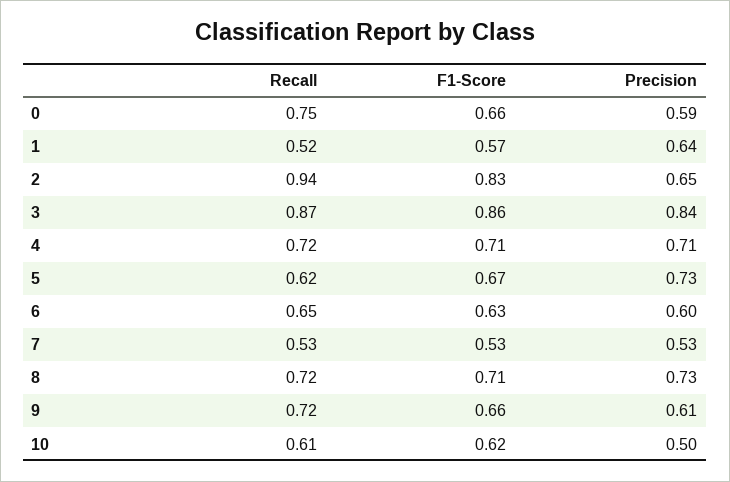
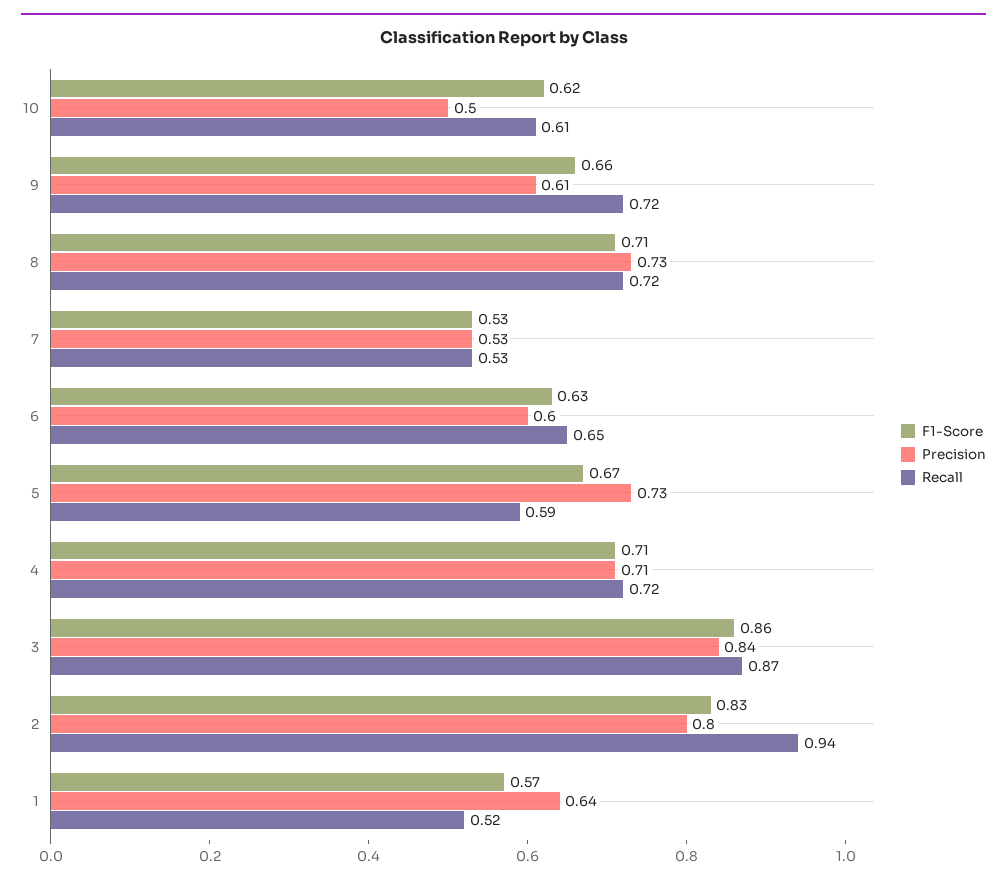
  {
    "Recall": {
-     "0": 0.75,
      "1": 0.52,
      "2": 0.94,
      "3": 0.87,
      "4": 0.72,
-     "5": 0.62,
+     "5": 0.59,
      "6": 0.65,
      "7": 0.53,
      "8": 0.72,
      "9": 0.72,
      "10": 0.61
    },
    "F1-Score": {
-     "0": 0.66,
      "1": 0.57,
      "2": 0.83,
      "3": 0.86,
      "4": 0.71,
      "5": 0.67,
      "6": 0.63,
      "7": 0.53,
      "8": 0.71,
      "9": 0.66,
      "10": 0.62
    },
    "Precision": {
-     "0": 0.59,
      "1": 0.64,
-     "2": 0.65,
+     "2": 0.8,
      "3": 0.84,
      "4": 0.71,
      "5": 0.73,
      "6": 0.6,
      "7": 0.53,
      "8": 0.73,
      "9": 0.61,
      "10": 0.5
    }
  }

